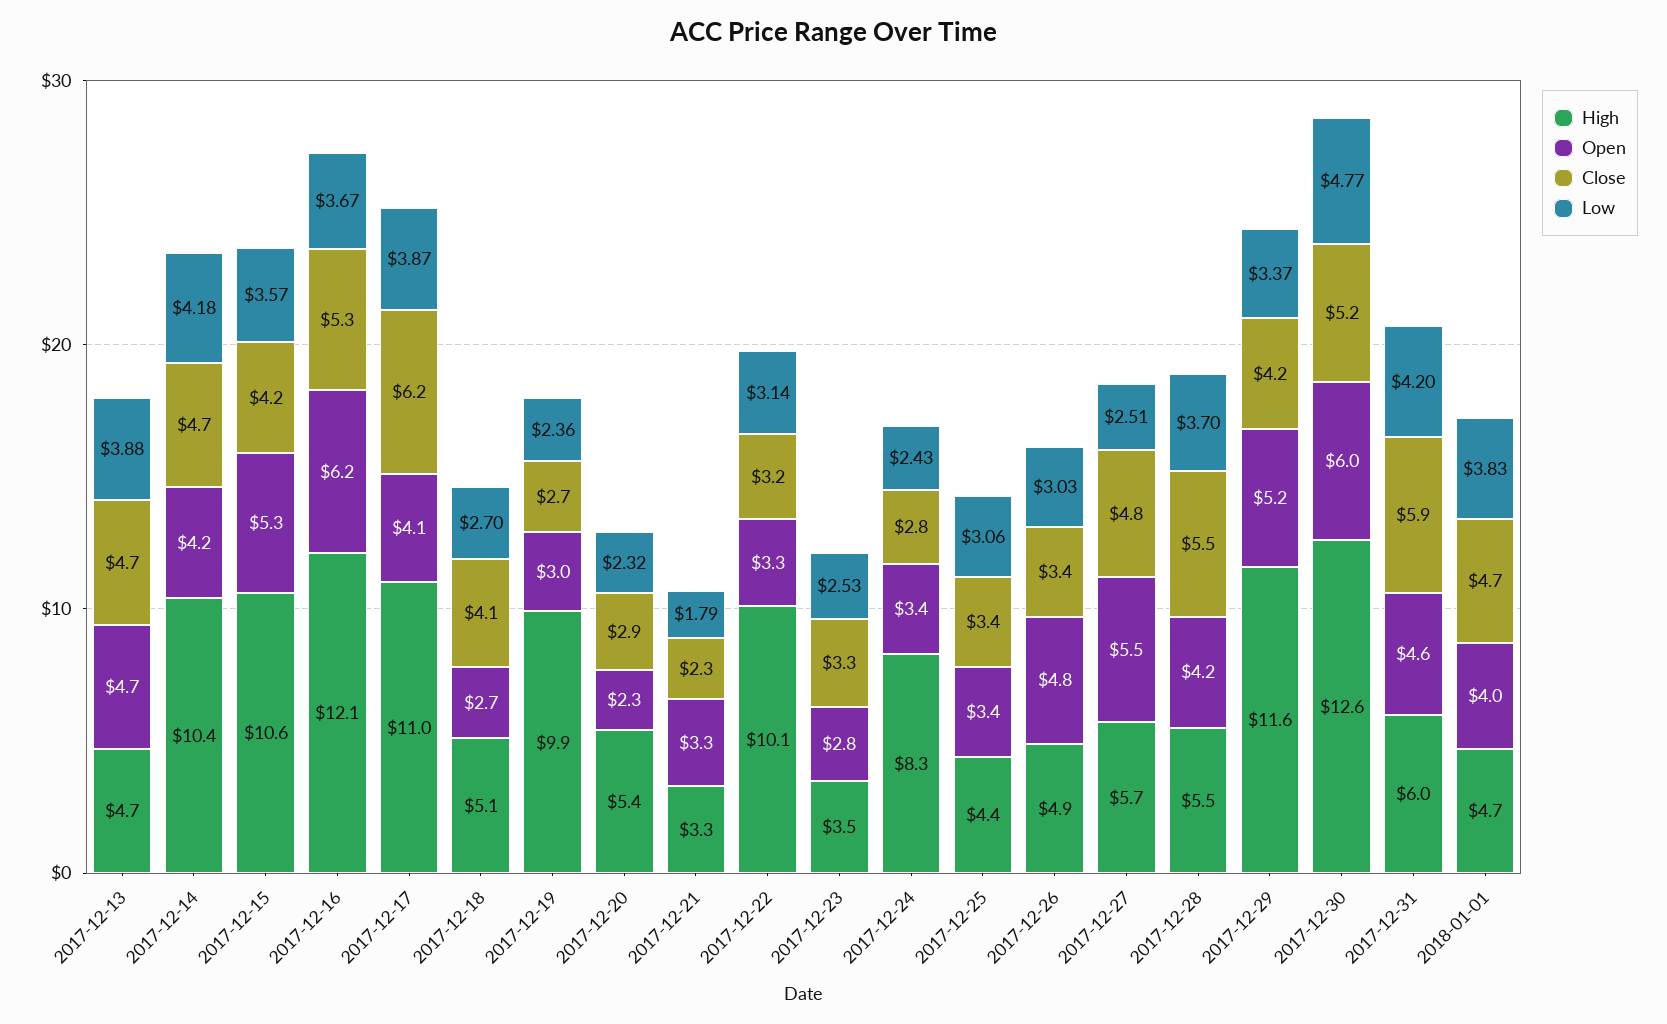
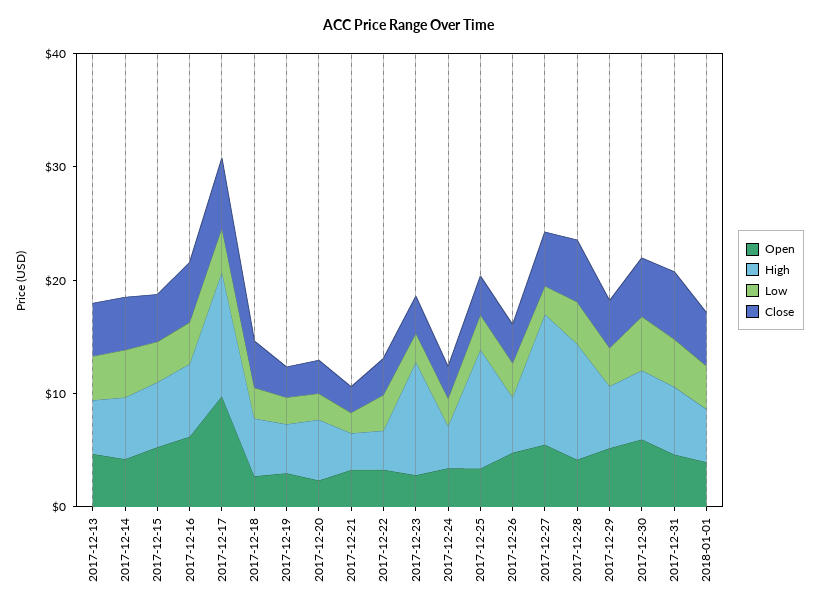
  {
    "High": {
      "2017-12-13": 4.7,
-     "2017-12-14": 10.4,
+     "2017-12-14": 6,
-     "2017-12-15": 10.6,
+     "2017-12-15": 6,
-     "2017-12-16": 12.1,
+     "2017-12-16": 6,
      "2017-12-17": 11,
      "2017-12-18": 5.1,
-     "2017-12-19": 9.9,
+     "2017-12-19": 4,
      "2017-12-20": 5.4,
      "2017-12-21": 3.3,
-     "2017-12-22": 10.1,
+     "2017-12-22": 4,
-     "2017-12-23": 3.5,
+     "2017-12-23": 10,
-     "2017-12-24": 8.3,
+     "2017-12-24": 4,
-     "2017-12-25": 4.4,
+     "2017-12-25": 10,
      "2017-12-26": 4.9,
-     "2017-12-27": 5.7,
+     "2017-12-27": 12,
-     "2017-12-28": 5.5,
+     "2017-12-28": 10,
-     "2017-12-29": 11.6,
+     "2017-12-29": 6,
-     "2017-12-30": 12.6,
+     "2017-12-30": 6,
      "2017-12-31": 6,
      "2018-01-01": 4.7
    },
    "Open": {
      "2017-12-13": 4.7,
      "2017-12-14": 4.2,
      "2017-12-15": 5.3,
      "2017-12-16": 6.2,
-     "2017-12-17": 4.1,
+     "2017-12-17": 10,
      "2017-12-18": 2.7,
      "2017-12-19": 3,
      "2017-12-20": 2.3,
      "2017-12-21": 3.3,
      "2017-12-22": 3.3,
      "2017-12-23": 2.8,
      "2017-12-24": 3.4,
      "2017-12-25": 3.4,
      "2017-12-26": 4.8,
      "2017-12-27": 5.5,
      "2017-12-28": 4.2,
      "2017-12-29": 5.2,
      "2017-12-30": 6,
      "2017-12-31": 4.6,
      "2018-01-01": 4
    },
    "Close": {
      "2017-12-13": 4.7,
      "2017-12-14": 4.7,
      "2017-12-15": 4.2,
      "2017-12-16": 5.3,
      "2017-12-17": 6.2,
      "2017-12-18": 4.1,
      "2017-12-19": 2.7,
      "2017-12-20": 2.9,
      "2017-12-21": 2.3,
      "2017-12-22": 3.2,
      "2017-12-23": 3.3,
      "2017-12-24": 2.8,
      "2017-12-25": 3.4,
      "2017-12-26": 3.4,
      "2017-12-27": 4.8,
      "2017-12-28": 5.5,
      "2017-12-29": 4.2,
      "2017-12-30": 5.2,
      "2017-12-31": 5.9,
      "2018-01-01": 4.7
    },
    "Low": {
      "2017-12-13": 3.88,
      "2017-12-14": 4.18,
      "2017-12-15": 3.57,
      "2017-12-16": 3.67,
      "2017-12-17": 3.87,
      "2017-12-18": 2.7,
      "2017-12-19": 2.36,
      "2017-12-20": 2.32,
      "2017-12-21": 1.79,
      "2017-12-22": 3.14,
      "2017-12-23": 2.53,
      "2017-12-24": 2.43,
      "2017-12-25": 3.06,
      "2017-12-26": 3.03,
      "2017-12-27": 2.51,
      "2017-12-28": 3.7,
      "2017-12-29": 3.37,
      "2017-12-30": 4.77,
      "2017-12-31": 4.2,
      "2018-01-01": 3.83
    }
  }

